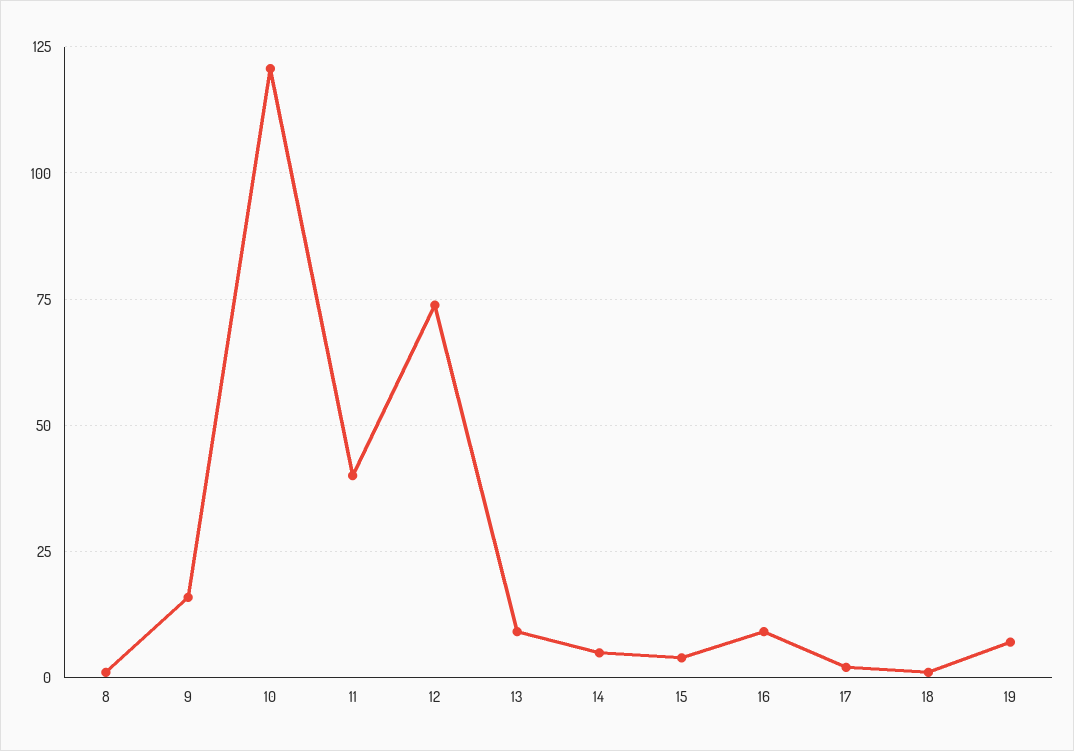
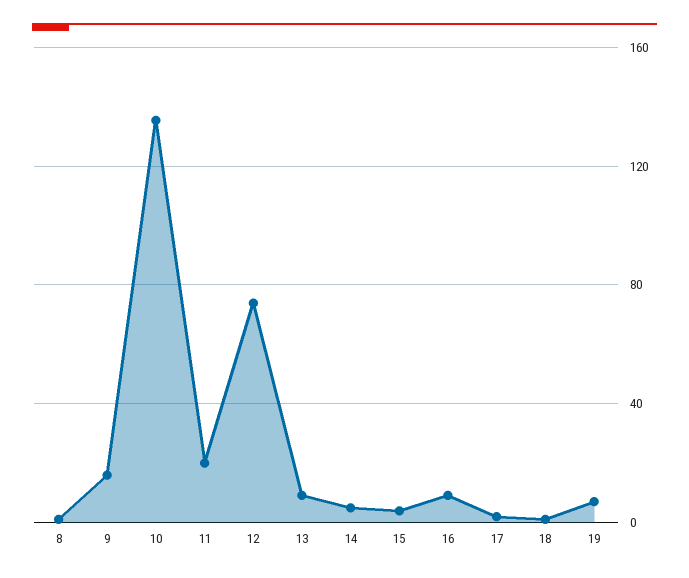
  {
    "8": 0,
    "9": 15,
-   "10": 120,
+   "10": 135,
-   "11": 40,
+   "11": 20,
    "12": 75,
    "13": 10,
    "14": 5,
    "15": 5,
    "16": 10,
    "17": 2.5,
    "18": 0,
    "19": 7.5
  }

